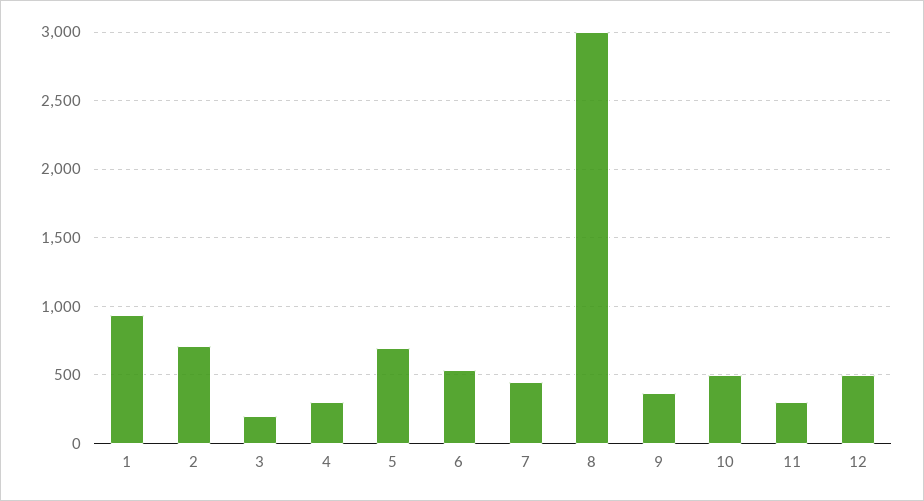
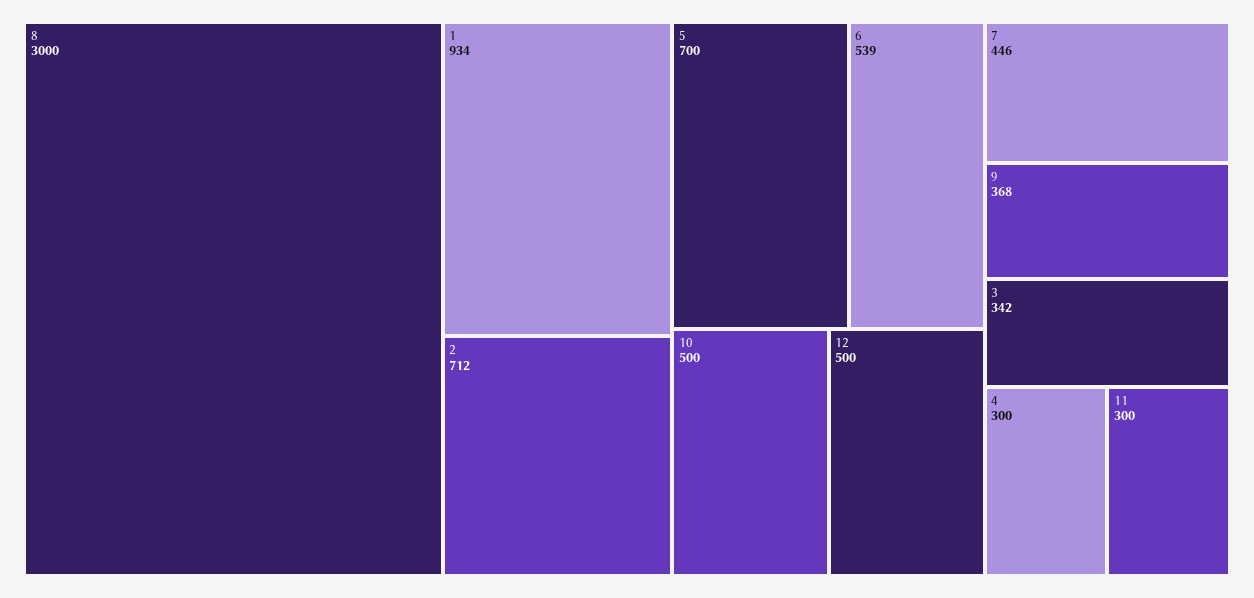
  {
    "1": 934,
    "2": 712,
-   "3": 200,
+   "3": 342,
    "4": 300,
    "5": 700,
    "6": 539,
    "7": 446,
    "8": 3000,
    "9": 368,
    "10": 500,
    "11": 300,
    "12": 500
  }

